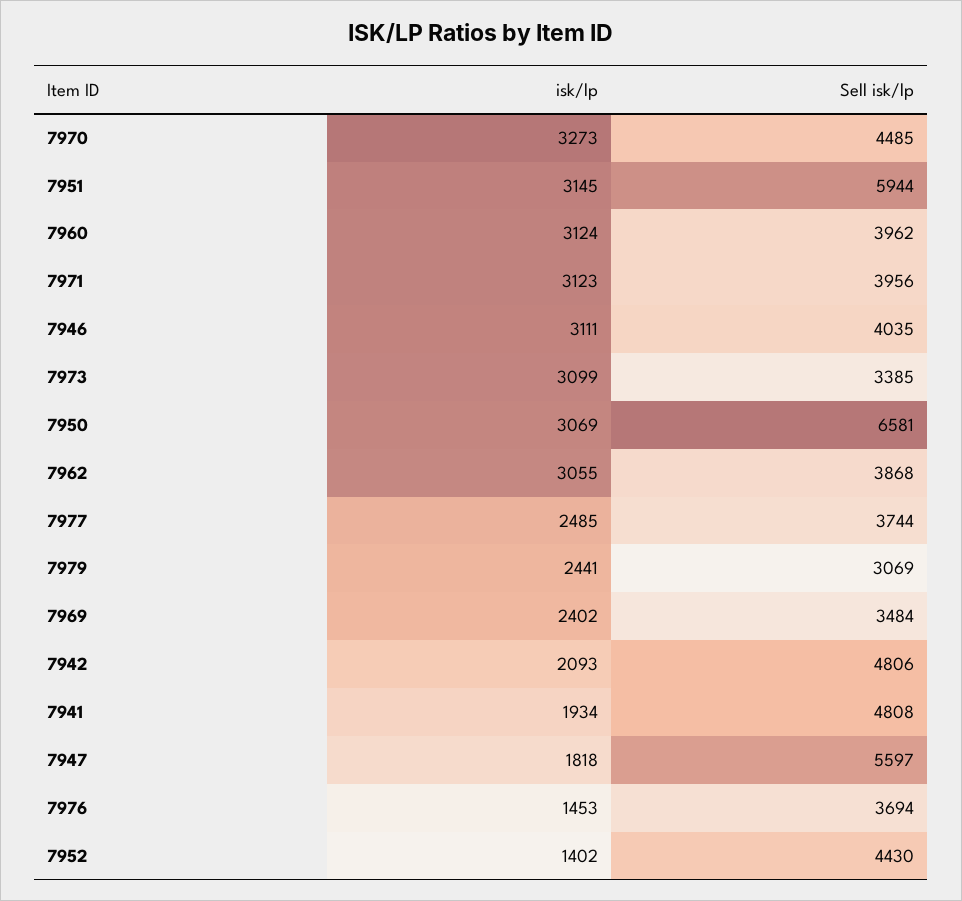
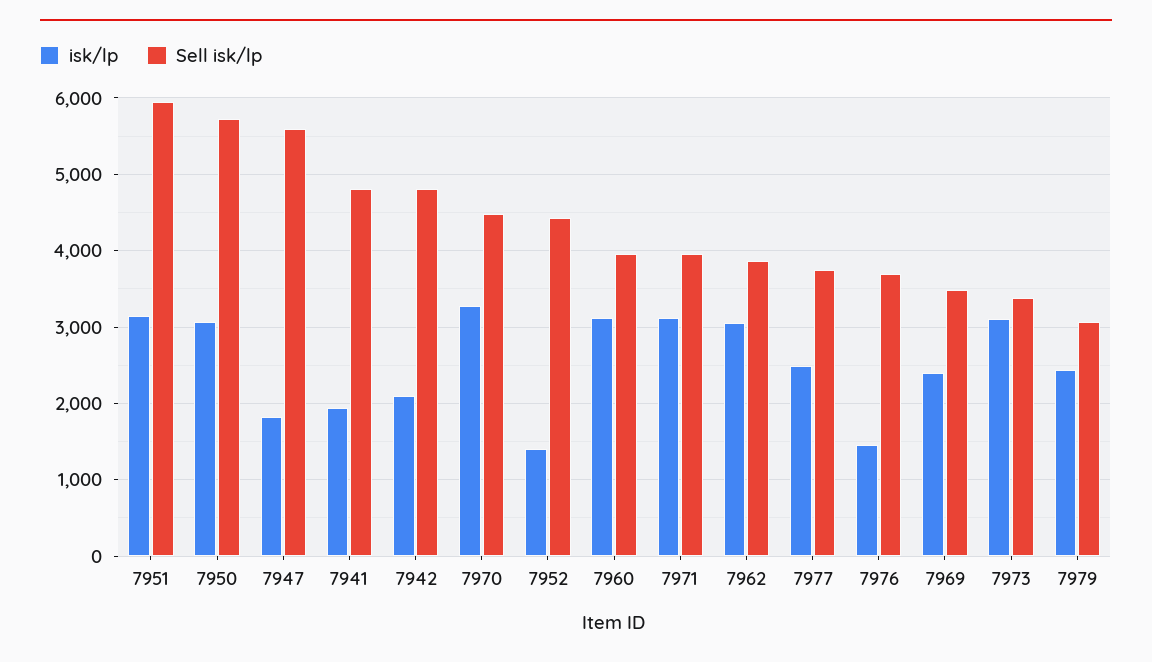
  {
    "isk/lp": {
      "7970": 3273,
      "7951": 3145,
      "7960": 3124,
      "7971": 3123,
-     "7946": 3111,
      "7973": 3099,
      "7950": 3069,
      "7962": 3055,
      "7977": 2485,
      "7979": 2441,
      "7969": 2402,
      "7942": 2093,
      "7941": 1934,
      "7947": 1818,
      "7976": 1453,
      "7952": 1402
    },
    "Sell isk/lp": {
      "7970": 4485,
      "7951": 5944,
      "7960": 3962,
      "7971": 3956,
-     "7946": 4035,
      "7973": 3385,
-     "7950": 6581,
+     "7950": 5700,
      "7962": 3868,
      "7977": 3744,
      "7979": 3069,
      "7969": 3484,
      "7942": 4806,
      "7941": 4808,
      "7947": 5597,
      "7976": 3694,
      "7952": 4430
    }
  }

